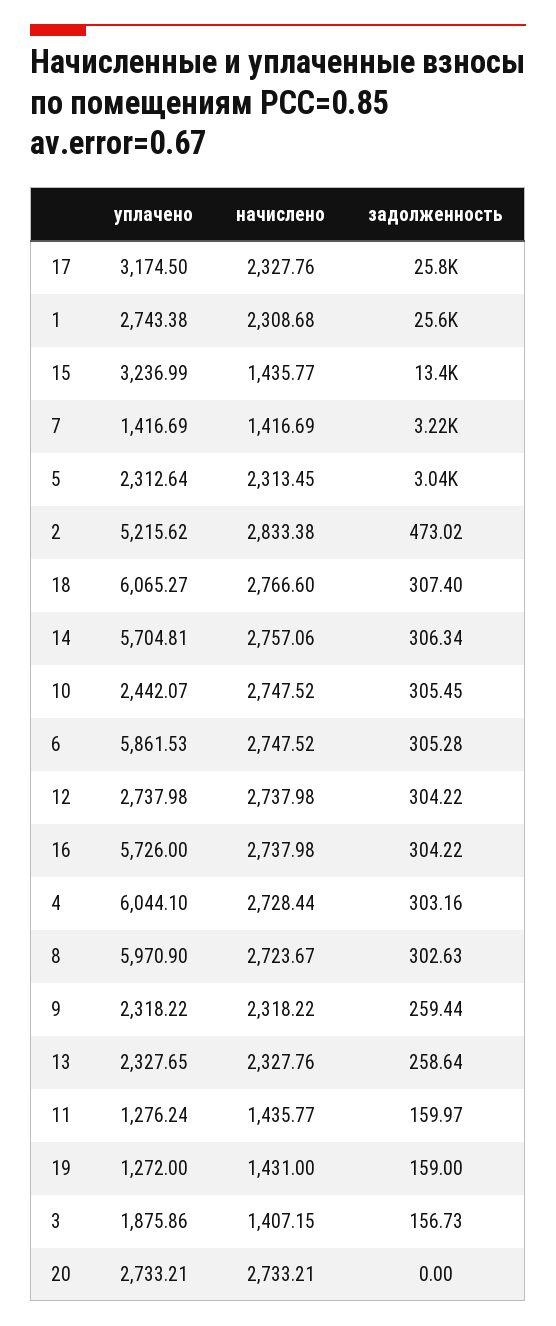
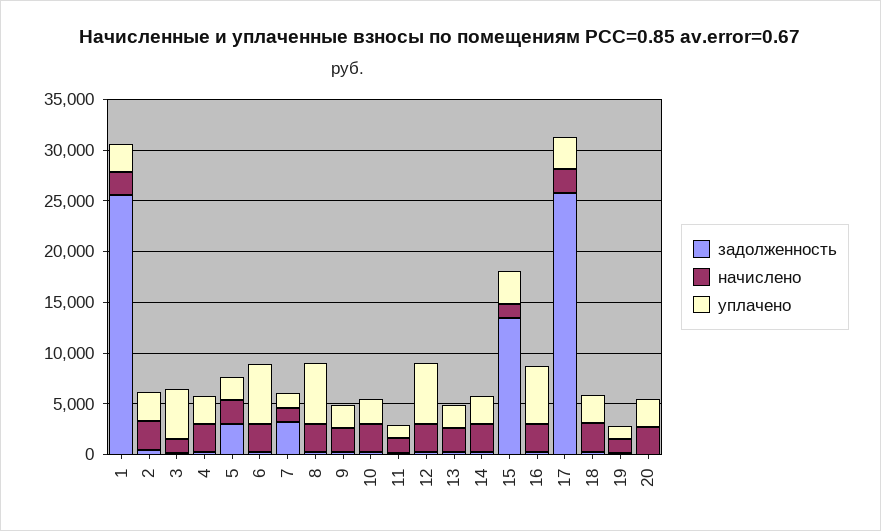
  {
    "уплачено": {
      "17": 3174.5,
      "1": 2743.38,
      "15": 3236.99,
      "7": 1416.69,
      "5": 2312.64,
-     "2": 5215.62,
+     "2": 3000,
-     "18": 6065.27,
+     "18": 3000,
-     "14": 5704.81,
+     "14": 3000,
      "10": 2442.07,
      "6": 5861.53,
-     "12": 2737.98,
+     "12": 6000,
      "16": 5726,
-     "4": 6044.1,
+     "4": 3000,
      "8": 5970.9,
      "9": 2318.22,
      "13": 2327.65,
      "11": 1276.24,
      "19": 1272,
-     "3": 1875.86,
+     "3": 5000,
      "20": 2733.21
    },
    "начислено": {
      "17": 2327.76,
      "1": 2308.68,
      "15": 1435.77,
      "7": 1416.69,
      "5": 2313.45,
      "2": 2833.38,
      "18": 2766.6,
      "14": 2757.06,
      "10": 2747.52,
      "6": 2747.52,
      "12": 2737.98,
      "16": 2737.98,
      "4": 2728.44,
      "8": 2723.67,
      "9": 2318.22,
      "13": 2327.76,
      "11": 1435.77,
      "19": 1431,
      "3": 1407.15,
      "20": 2733.21
    },
    "задолженность": {
      "17": 25800,
      "1": 25600,
      "15": 13400,
      "7": 3220,
      "5": 3040,
      "2": 473.02,
      "18": 307.4,
      "14": 306.34,
      "10": 305.45,
      "6": 305.28,
      "12": 304.22,
      "16": 304.22,
      "4": 303.16,
      "8": 302.63,
      "9": 259.44,
      "13": 258.64,
      "11": 159.97,
      "19": 159,
      "3": 156.73,
      "20": 0
    }
  }

